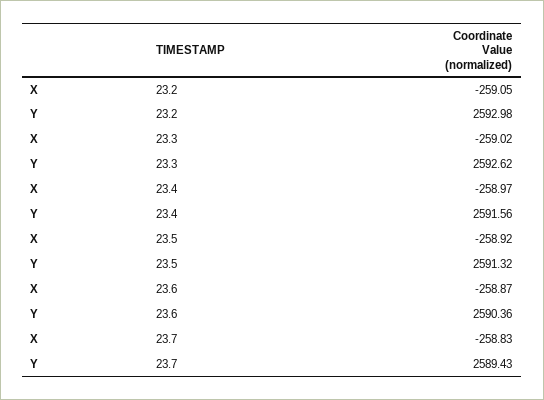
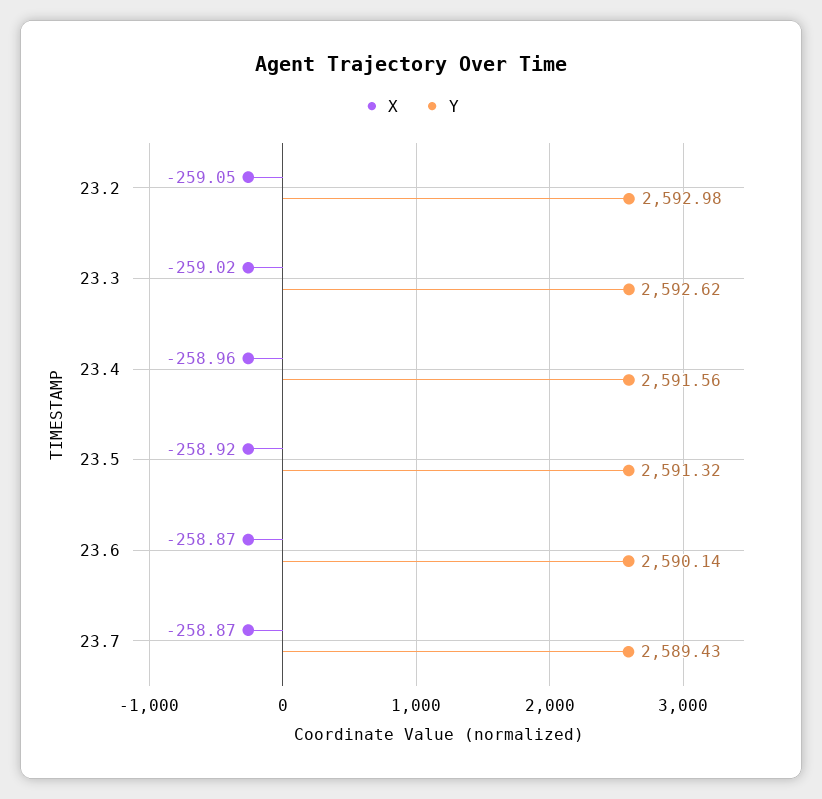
  {
    "X": {
      "23.2": -259.05,
      "23.3": -259.02,
-     "23.4": -258.97,
+     "23.4": -258.96,
      "23.5": -258.92,
      "23.6": -258.87,
-     "23.7": -258.83
+     "23.7": -258.87
    },
    "Y": {
      "23.2": 2592.98,
      "23.3": 2592.62,
      "23.4": 2591.56,
      "23.5": 2591.32,
-     "23.6": 2590.36,
+     "23.6": 2590.14,
      "23.7": 2589.43
    }
  }

